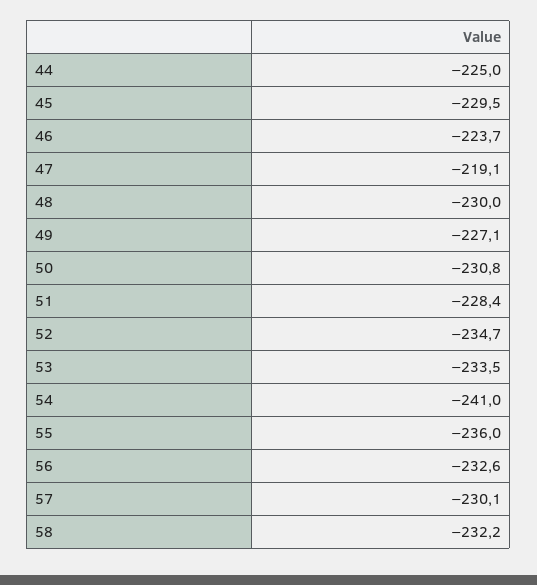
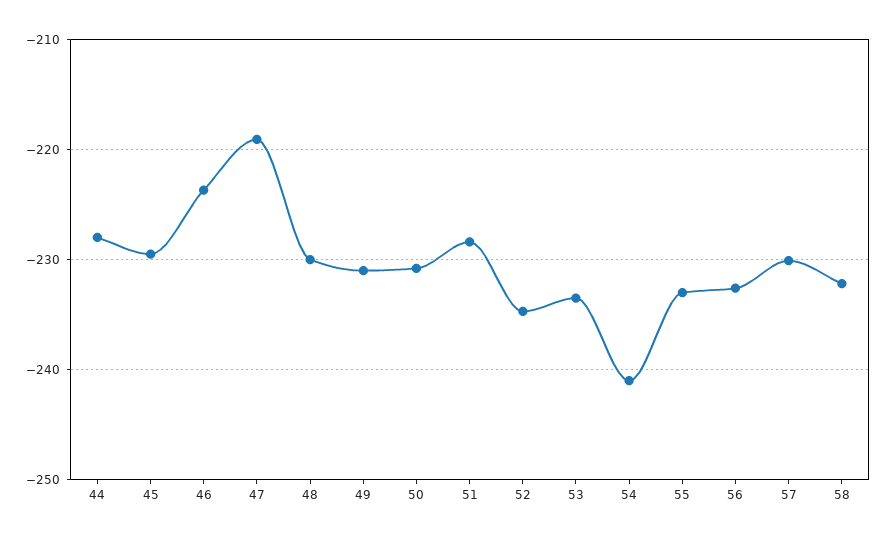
  {
-   "44": -225,
+   "44": -228,
    "45": -229.5,
    "46": -223.7,
    "47": -219.1,
    "48": -230,
-   "49": -227.1,
+   "49": -231,
    "50": -230.8,
    "51": -228.4,
    "52": -234.7,
    "53": -233.5,
    "54": -241,
-   "55": -236,
+   "55": -233,
    "56": -232.6,
    "57": -230.1,
    "58": -232.2
  }

